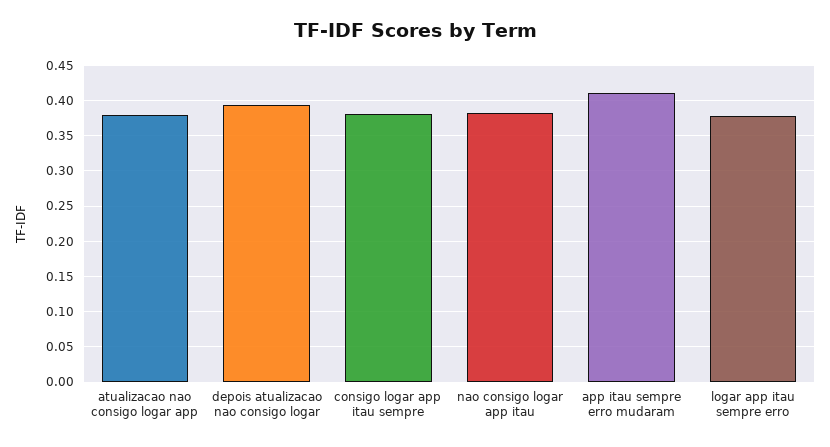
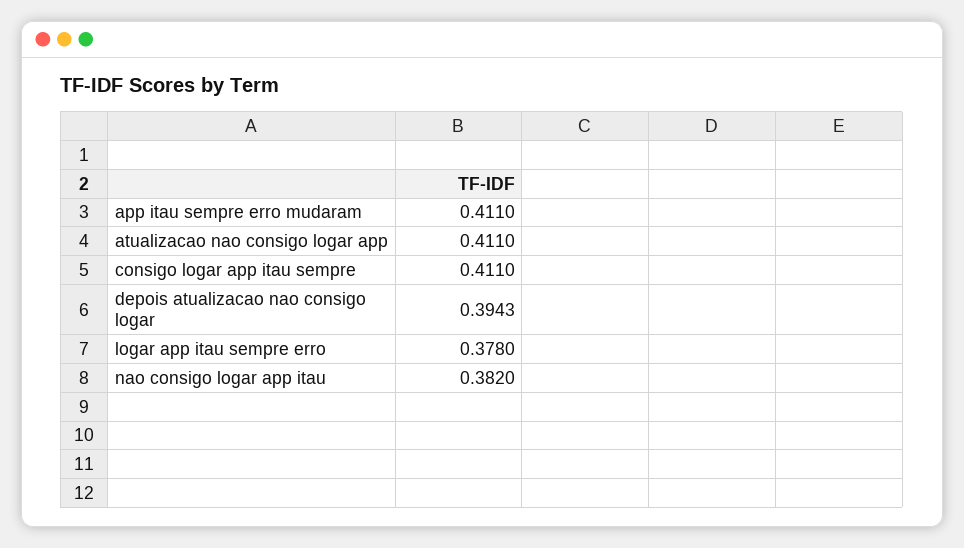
  {
-   "atualizacao nao consigo logar app": 0.38,
+   "atualizacao nao consigo logar app": 0.411,
    "depois atualizacao nao consigo logar": 0.3943,
-   "consigo logar app itau sempre": 0.38,
+   "consigo logar app itau sempre": 0.411,
    "nao consigo logar app itau": 0.382,
    "app itau sempre erro mudaram": 0.411,
    "logar app itau sempre erro": 0.378
  }

